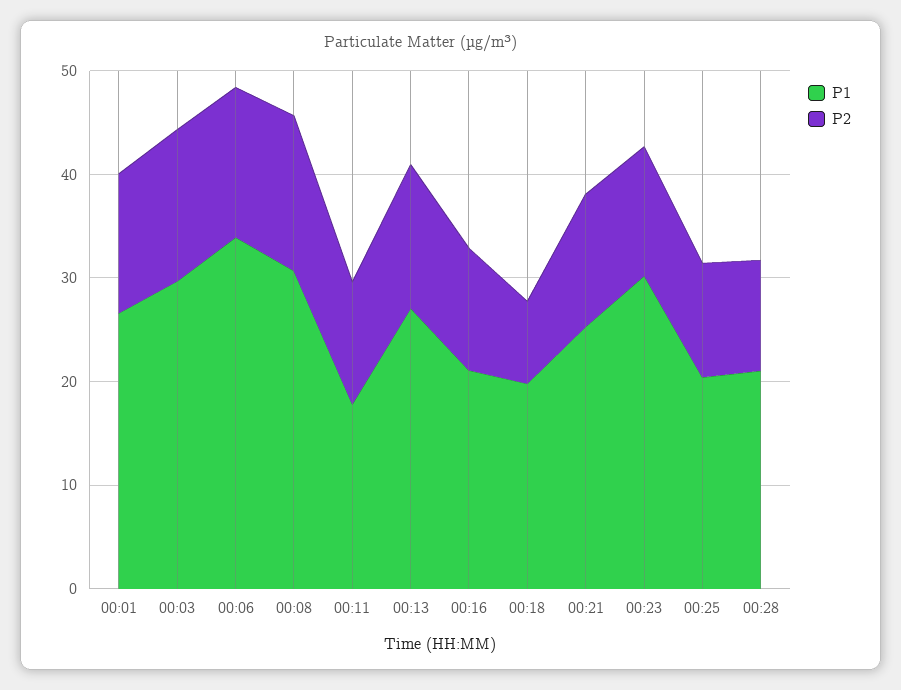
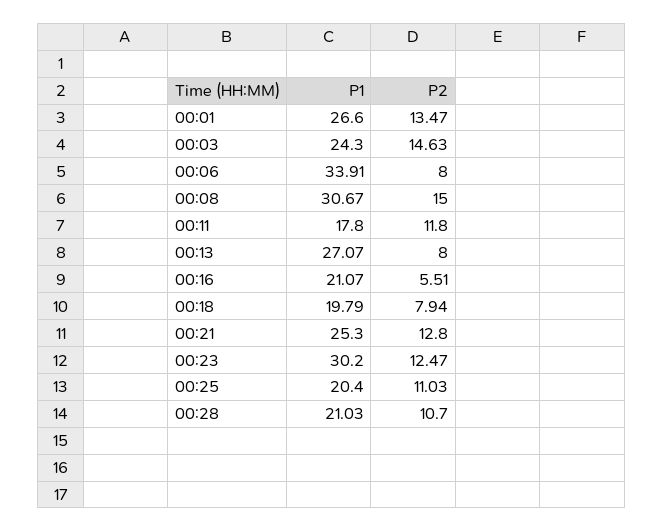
  {
    "P1": {
      "00:01": 26.6,
-     "00:03": 30,
+     "00:03": 24.3,
      "00:06": 33.91,
      "00:08": 30.67,
      "00:11": 17.8,
      "00:13": 27.07,
      "00:16": 21.07,
      "00:18": 19.79,
      "00:21": 25.3,
      "00:23": 30.2,
      "00:25": 20.4,
      "00:28": 21.03
    },
    "P2": {
      "00:01": 13.47,
      "00:03": 14.63,
-     "00:06": 14,
+     "00:06": 8,
      "00:08": 15,
      "00:11": 11.8,
-     "00:13": 14,
+     "00:13": 8,
-     "00:16": 12,
+     "00:16": 5.51,
      "00:18": 7.94,
      "00:21": 12.8,
      "00:23": 12.47,
      "00:25": 11.03,
      "00:28": 10.7
    }
  }

